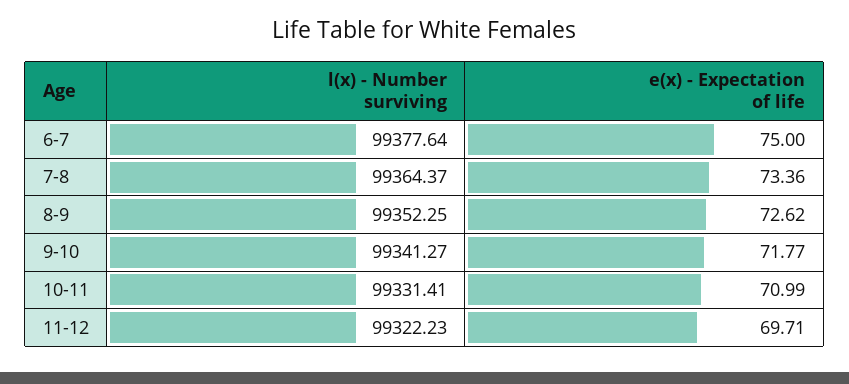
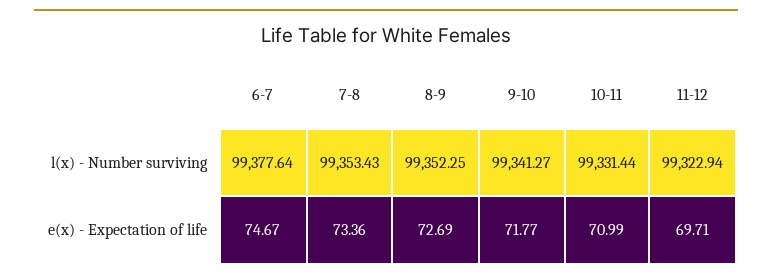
  {
    "l(x) - Number surviving": {
      "6-7": 99377.64,
-     "7-8": 99364.37,
+     "7-8": 99353.43,
      "8-9": 99352.25,
      "9-10": 99341.27,
-     "10-11": 99331.41,
+     "10-11": 99331.44,
-     "11-12": 99322.23
+     "11-12": 99322.94
    },
    "e(x) - Expectation of life": {
-     "6-7": 75,
+     "6-7": 74.67,
      "7-8": 73.36,
-     "8-9": 72.62,
+     "8-9": 72.69,
      "9-10": 71.77,
      "10-11": 70.99,
      "11-12": 69.71
    }
  }

